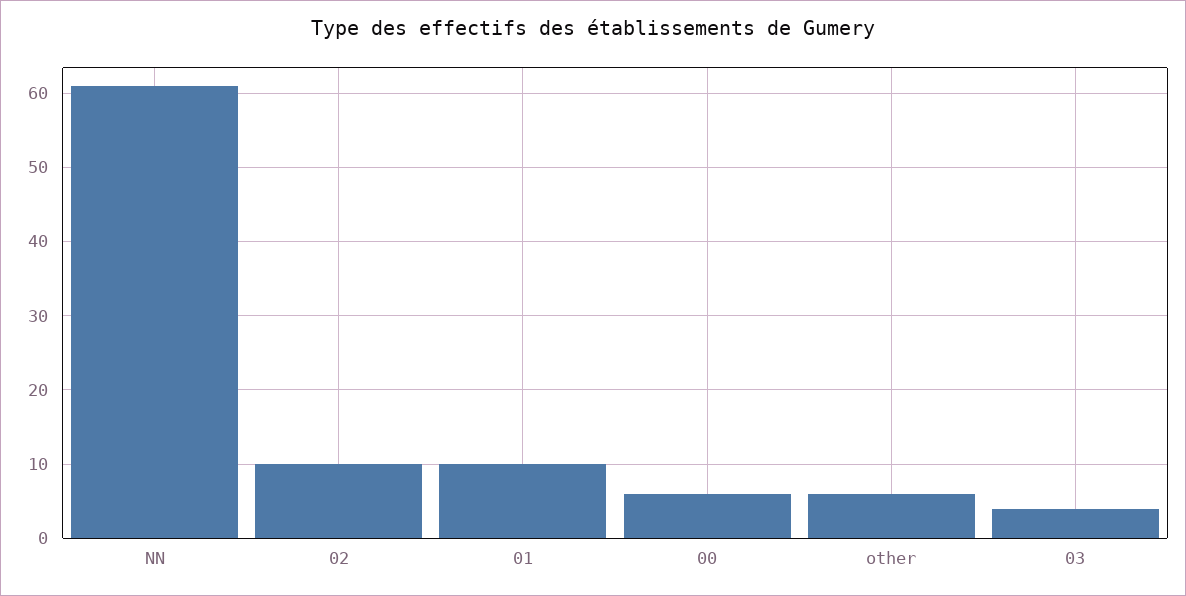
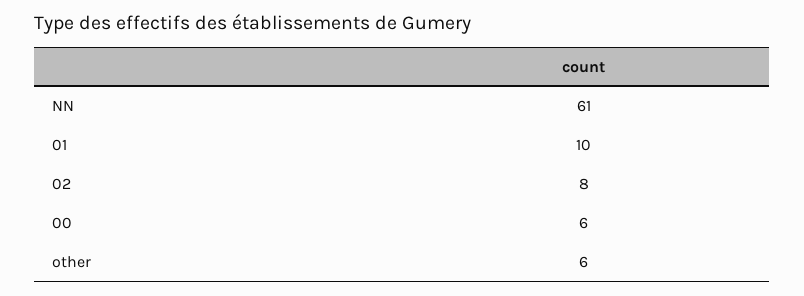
  {
    "NN": 61,
-   "02": 10,
+   "02": 8,
    "01": 10,
    "00": 6,
-   "other": 6,
+   "other": 6
-   "03": 4
  }

